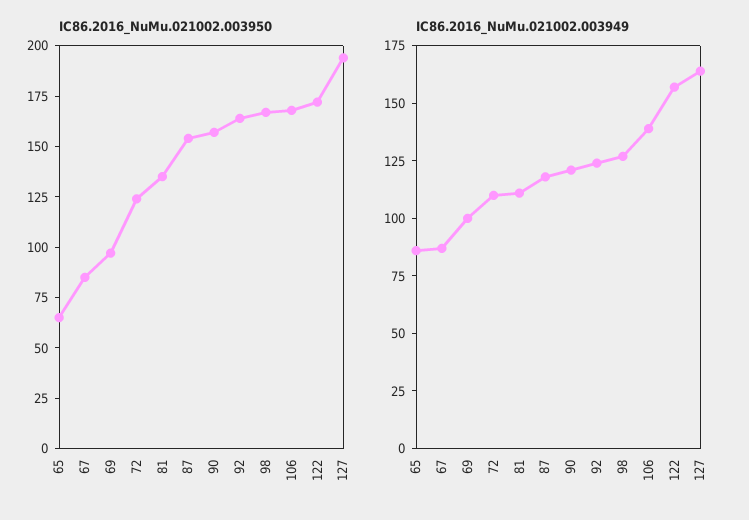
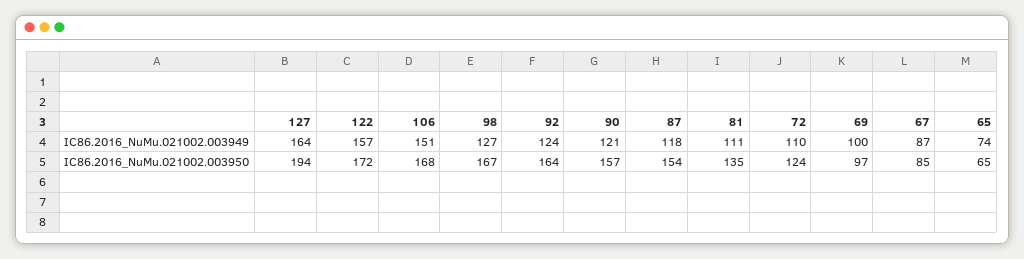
  {
    "IC86.2016_NuMu.021002.003950": {
      "65": 65,
      "67": 85,
      "69": 97,
      "72": 124,
      "81": 135,
      "87": 154,
      "90": 157,
      "92": 164,
      "98": 167,
      "106": 168,
      "122": 172,
      "127": 194
    },
    "IC86.2016_NuMu.021002.003949": {
-     "65": 85,
+     "65": 74,
      "67": 87,
      "69": 100,
      "72": 110,
      "81": 111,
      "87": 118,
      "90": 121,
      "92": 124,
      "98": 127,
-     "106": 140,
+     "106": 151,
      "122": 157,
      "127": 164
    }
  }

